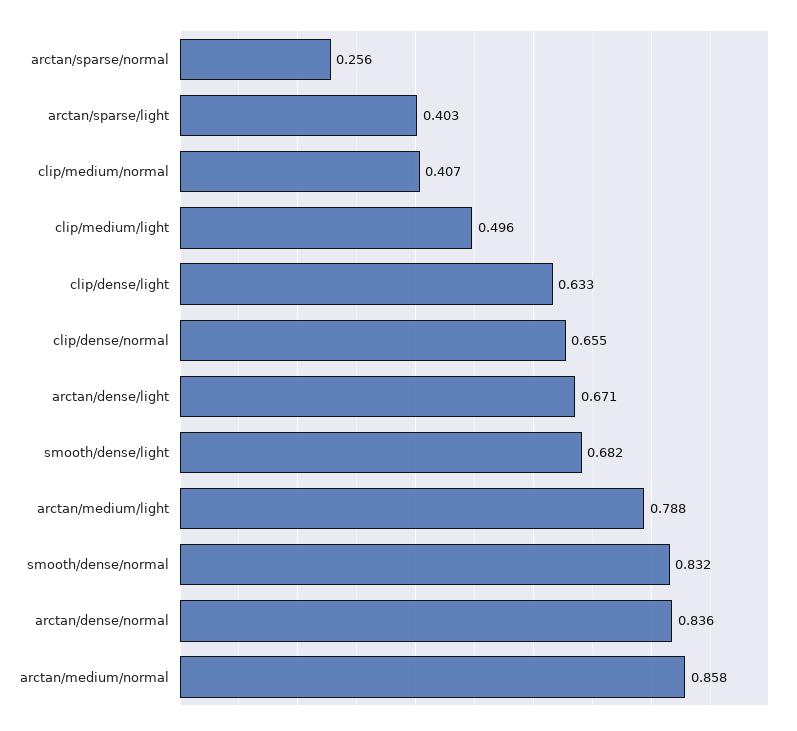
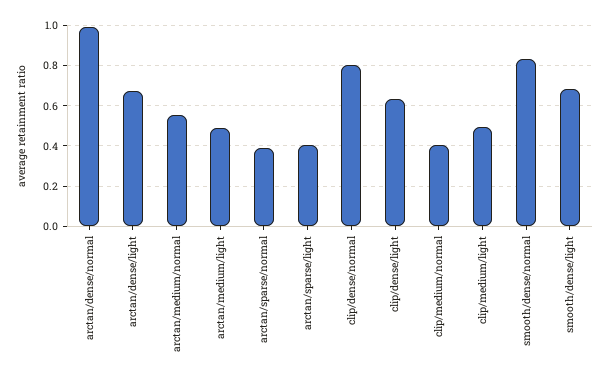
  {
-   "arctan/sparse/normal": 0.256,
+   "arctan/sparse/normal": 0.4,
    "arctan/sparse/light": 0.403,
    "clip/medium/normal": 0.407,
    "clip/medium/light": 0.496,
    "clip/dense/light": 0.633,
-   "clip/dense/normal": 0.655,
+   "clip/dense/normal": 0.8,
    "arctan/dense/light": 0.671,
    "smooth/dense/light": 0.682,
-   "arctan/medium/light": 0.788,
+   "arctan/medium/light": 0.5,
    "smooth/dense/normal": 0.832,
-   "arctan/dense/normal": 0.836,
+   "arctan/dense/normal": 1,
-   "arctan/medium/normal": 0.858
+   "arctan/medium/normal": 0.55
  }

